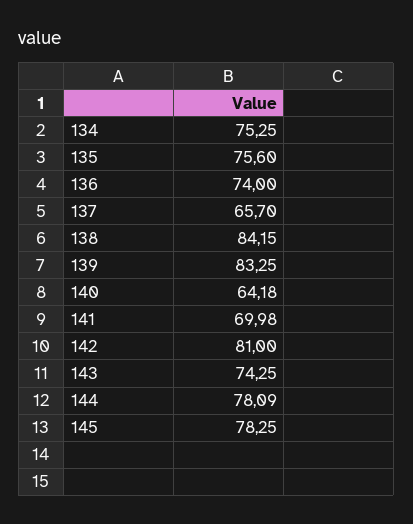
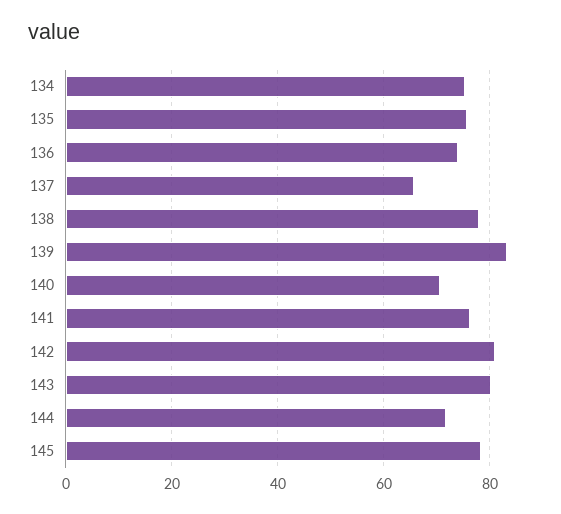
  {
    "134": 75.25,
    "135": 75.6,
    "136": 74,
    "137": 65.7,
-   "138": 84.15,
+   "138": 78,
    "139": 83.25,
-   "140": 64.18,
+   "140": 70,
-   "141": 69.98,
+   "141": 76,
    "142": 81,
-   "143": 74.25,
+   "143": 80,
-   "144": 78.09,
+   "144": 72,
    "145": 78.25
  }

